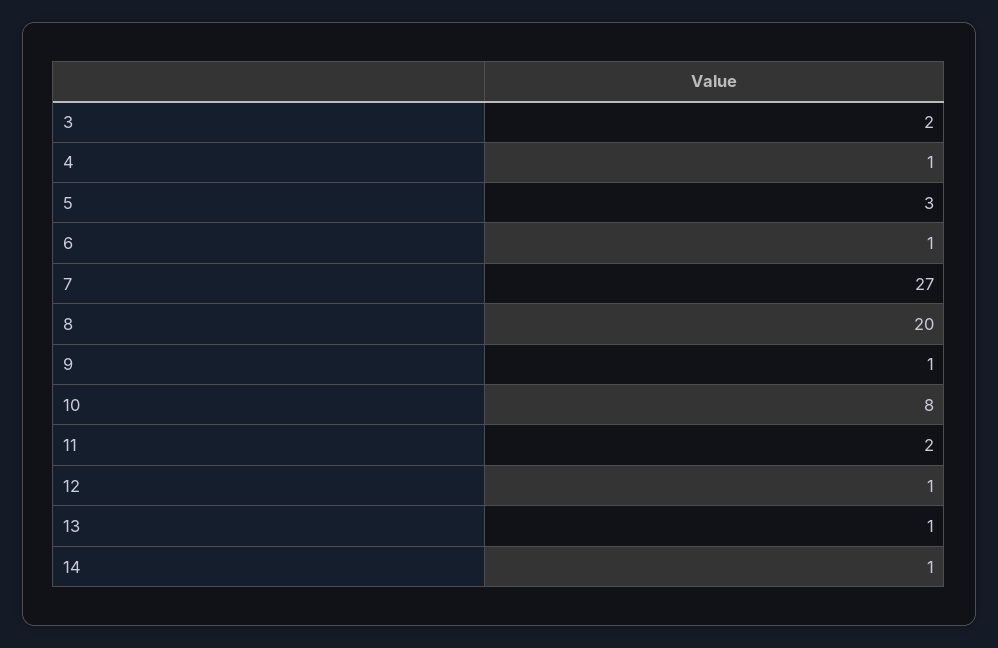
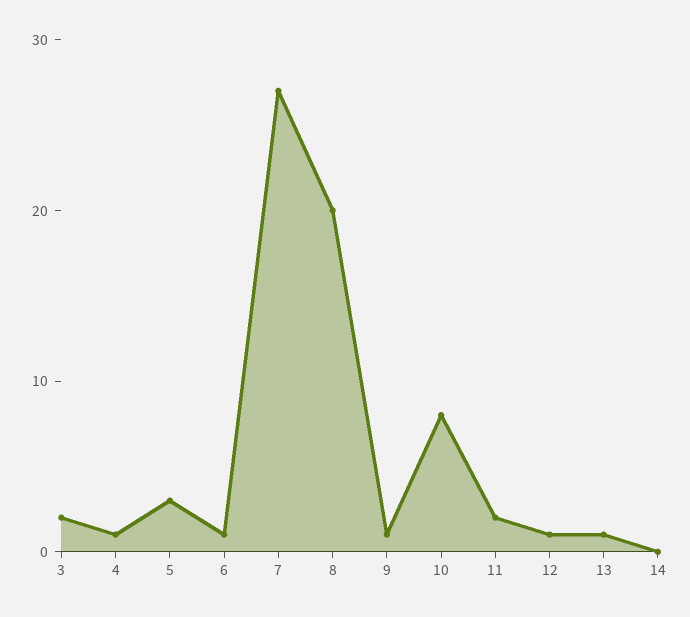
  {
    "3": 2,
    "4": 1,
    "5": 3,
    "6": 1,
    "7": 27,
    "8": 20,
    "9": 1,
    "10": 8,
    "11": 2,
    "12": 1,
    "13": 1,
-   "14": 1
+   "14": 0
  }

